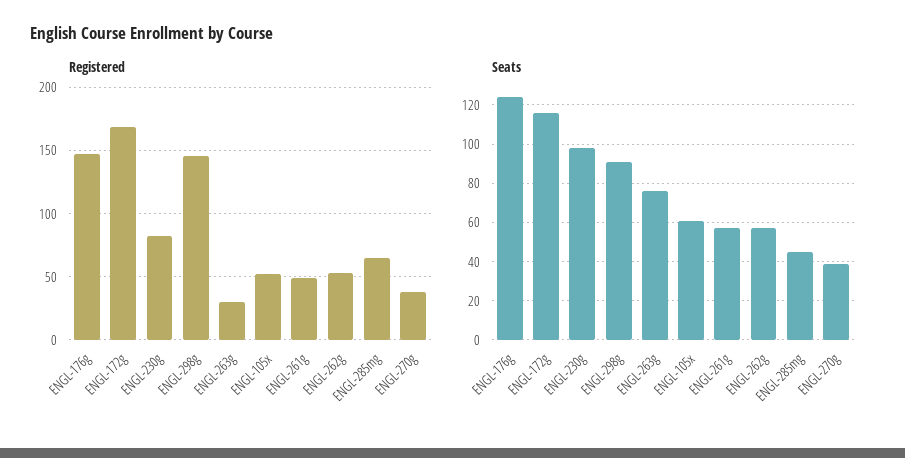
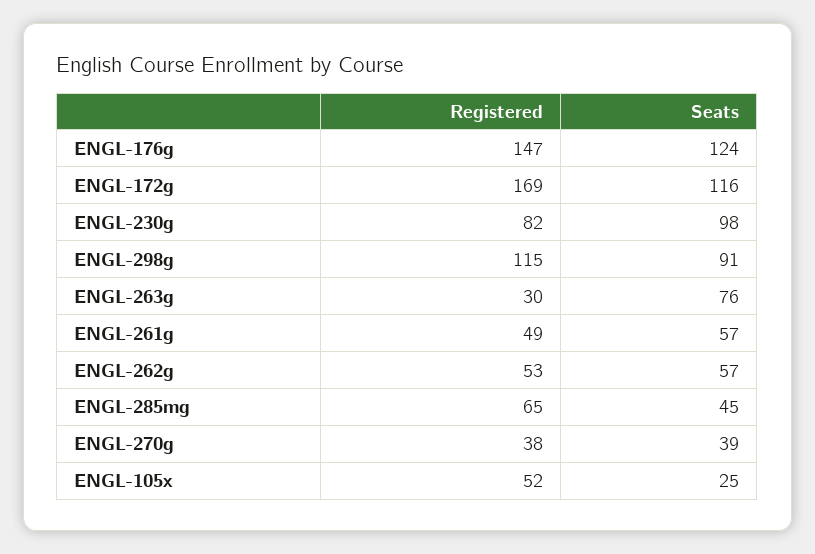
  {
    "Registered": {
      "ENGL-176g": 147,
      "ENGL-172g": 169,
      "ENGL-230g": 82,
-     "ENGL-298g": 145,
+     "ENGL-298g": 115,
      "ENGL-263g": 30,
      "ENGL-105x": 52,
      "ENGL-261g": 49,
      "ENGL-262g": 53,
      "ENGL-285mg": 65,
      "ENGL-270g": 38
    },
    "Seats": {
      "ENGL-176g": 124,
      "ENGL-172g": 116,
      "ENGL-230g": 98,
      "ENGL-298g": 91,
      "ENGL-263g": 76,
-     "ENGL-105x": 60,
+     "ENGL-105x": 25,
      "ENGL-261g": 57,
      "ENGL-262g": 57,
      "ENGL-285mg": 45,
      "ENGL-270g": 39
    }
  }

